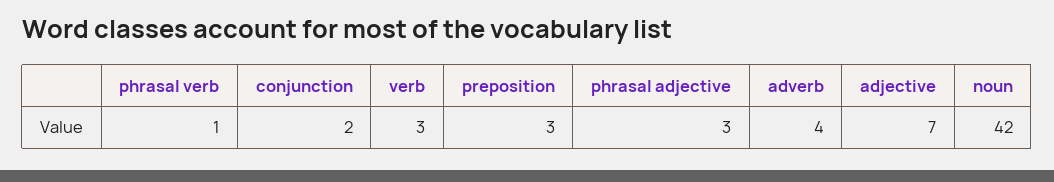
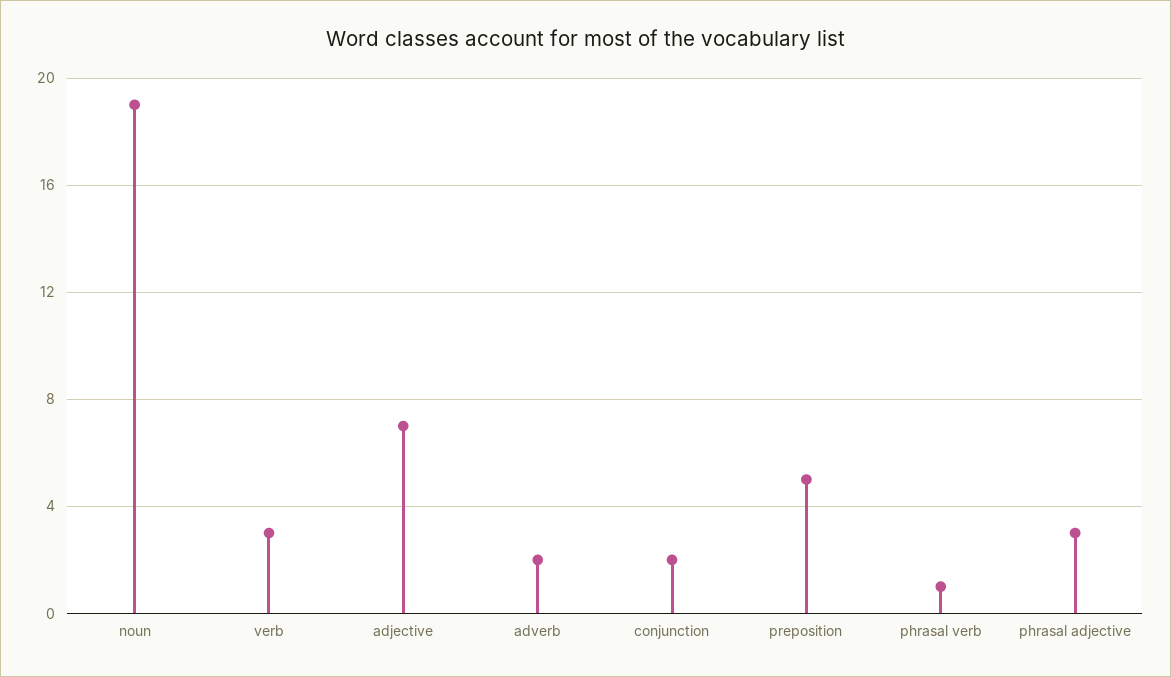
  {
    "phrasal verb": 1,
    "conjunction": 2,
    "verb": 3,
-   "preposition": 3,
+   "preposition": 5,
    "phrasal adjective": 3,
-   "adverb": 4,
+   "adverb": 2,
    "adjective": 7,
-   "noun": 42
+   "noun": 19
  }

